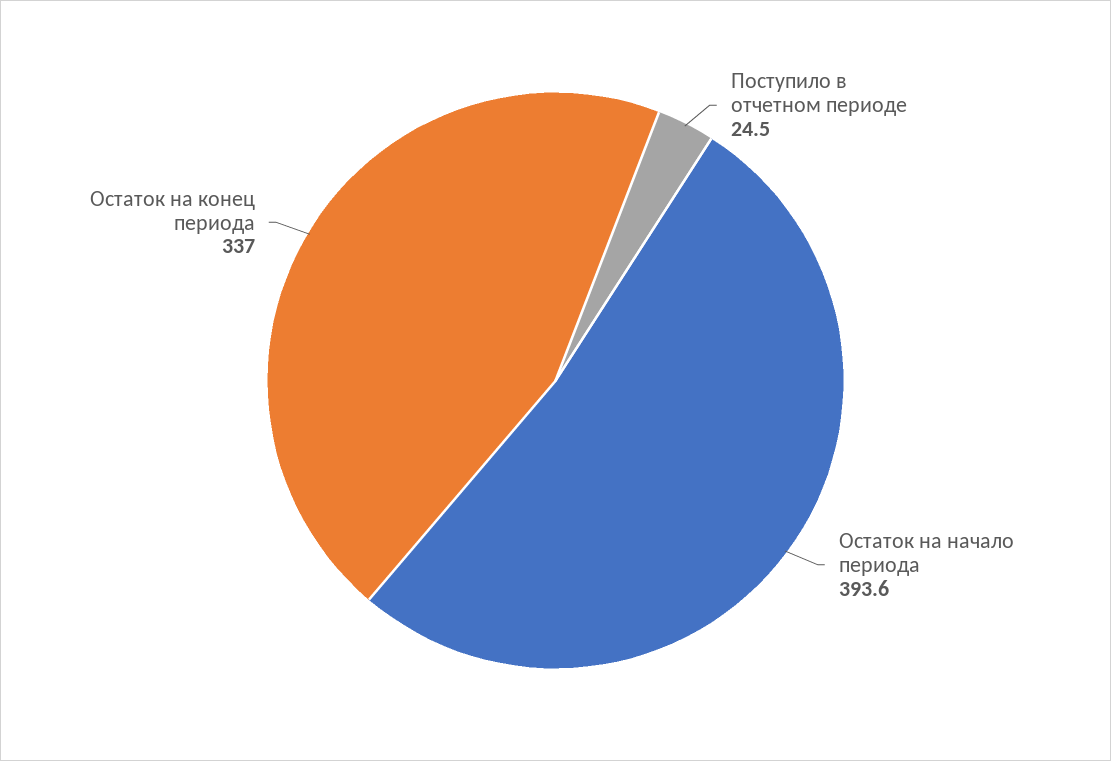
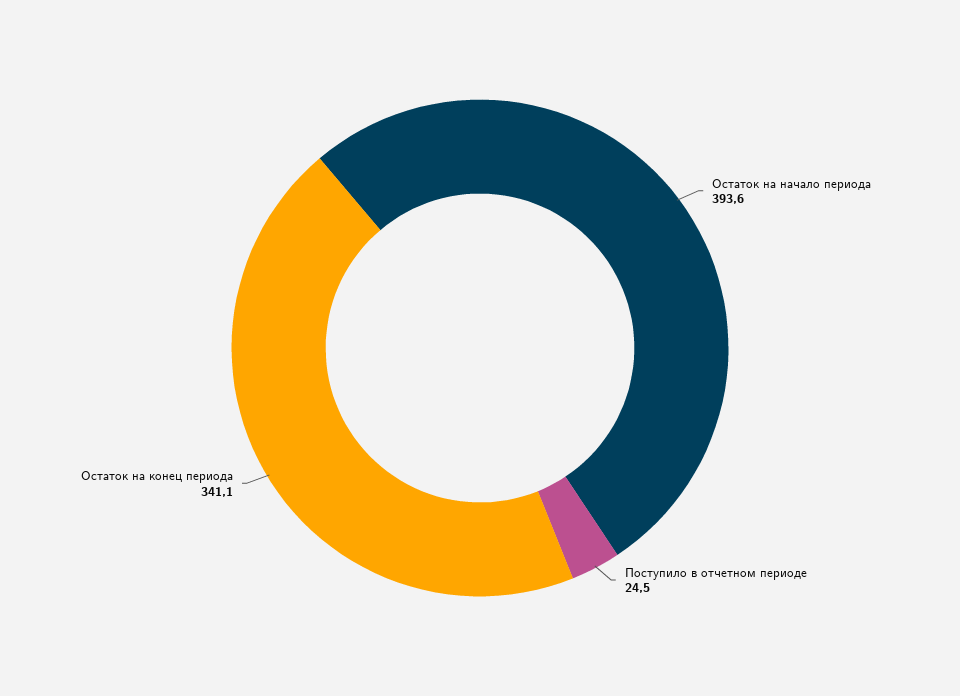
  {
    "Поступило в отчетном периоде": 24.5,
    "Остаток на начало периода": 393.6,
-   "Остаток на конец периода": 337
+   "Остаток на конец периода": 341.1
  }

